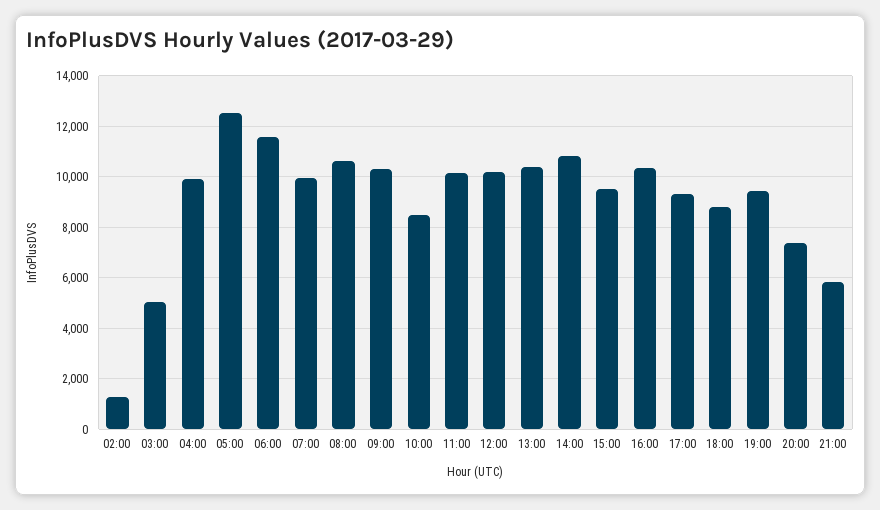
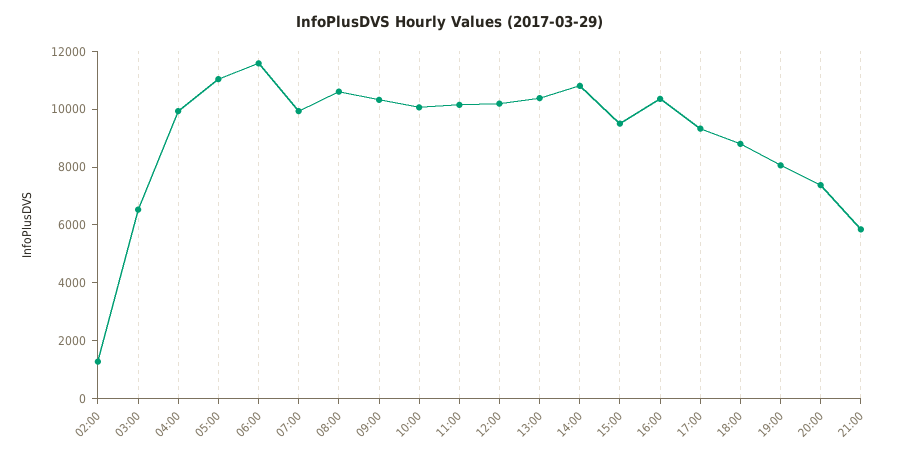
  {
    "02:00": 1250,
-   "03:00": 5000,
+   "03:00": 6500,
    "04:00": 10000,
-   "05:00": 12500,
+   "05:00": 11000,
    "06:00": 11500,
    "07:00": 10000,
    "08:00": 10500,
    "09:00": 10250,
-   "10:00": 8500,
+   "10:00": 10000,
    "11:00": 10250,
    "12:00": 10250,
    "13:00": 10500,
    "14:00": 10750,
    "15:00": 9500,
    "16:00": 10250,
    "17:00": 9250,
    "18:00": 8750,
-   "19:00": 9500,
+   "19:00": 8000,
    "20:00": 7500,
    "21:00": 5750
  }

